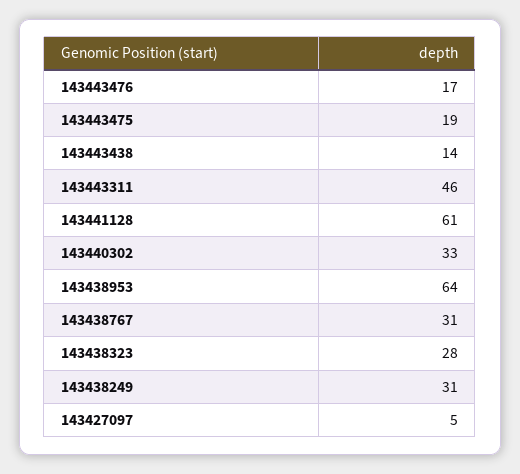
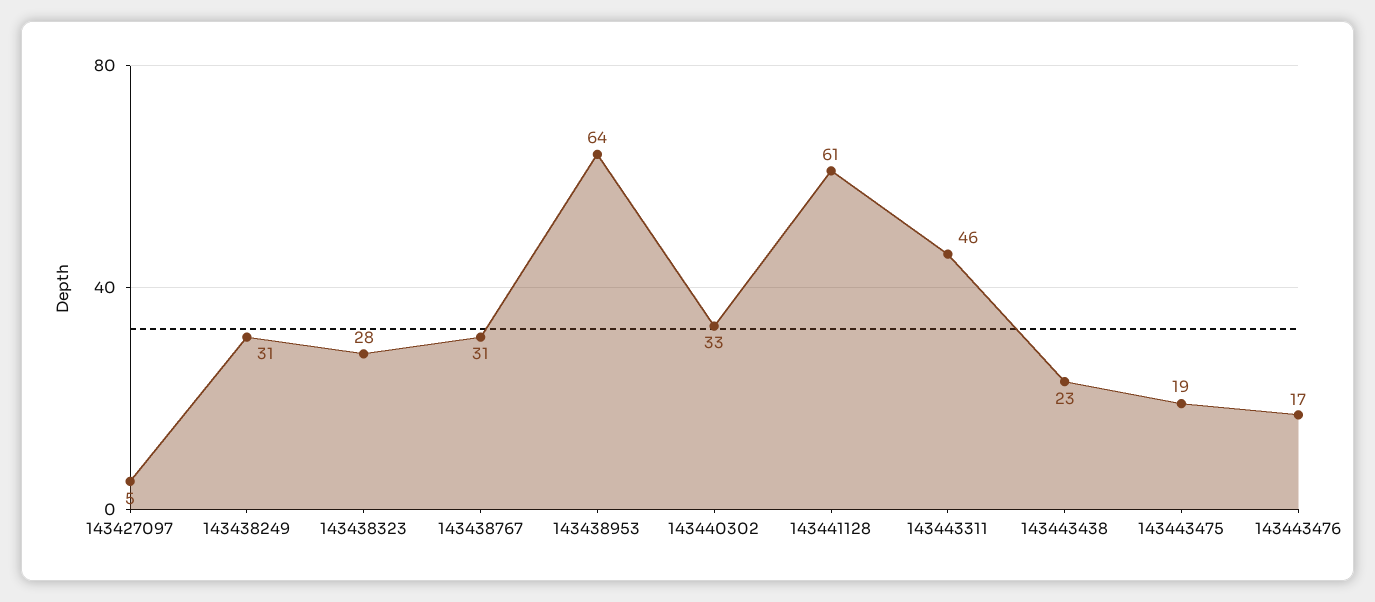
  {
    "143443476": 17,
    "143443475": 19,
-   "143443438": 14,
+   "143443438": 23,
    "143443311": 46,
    "143441128": 61,
    "143440302": 33,
    "143438953": 64,
    "143438767": 31,
    "143438323": 28,
    "143438249": 31,
    "143427097": 5
  }

